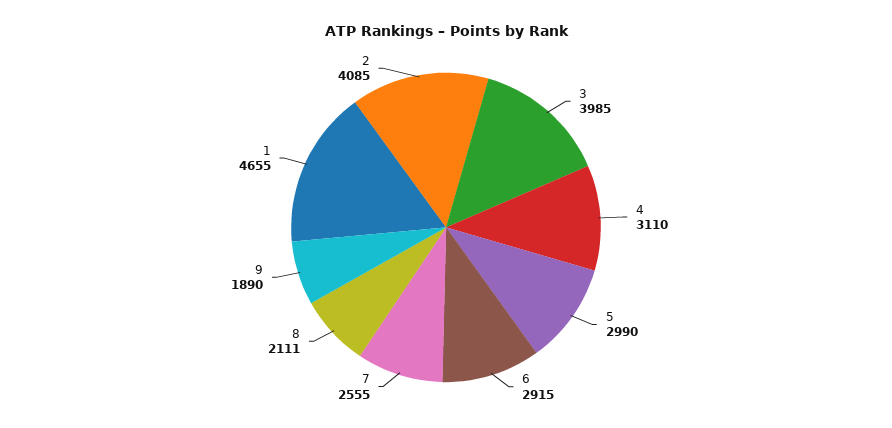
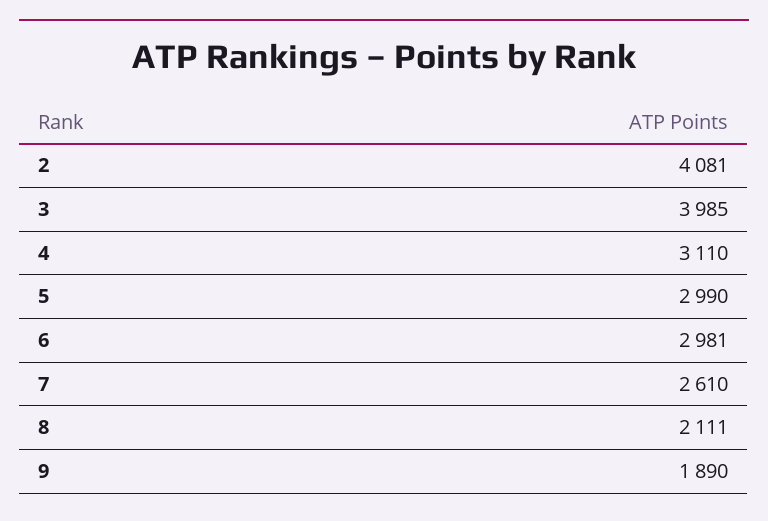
  {
    "3": 3985,
    "4": 3110,
    "5": 2990,
-   "6": 2915,
+   "6": 2981,
-   "7": 2555,
+   "7": 2610,
    "8": 2111,
    "9": 1890,
-   "1": 4655,
-   "2": 4085
+   "2": 4081
  }

